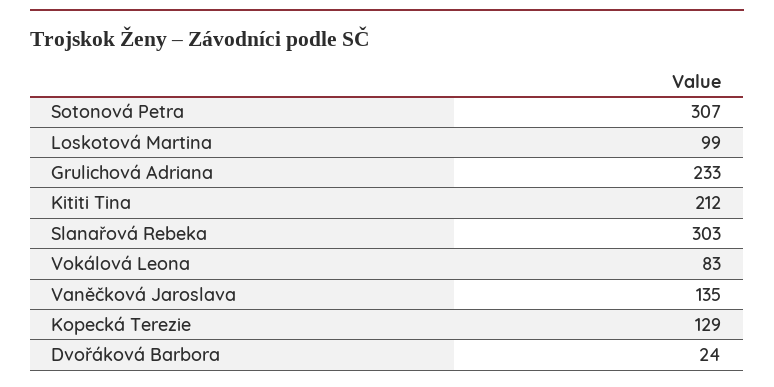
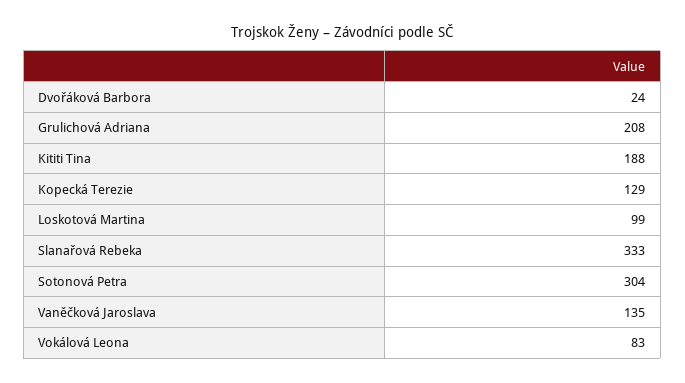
  {
-   "Sotonová Petra": 307,
+   "Sotonová Petra": 304,
    "Loskotová Martina": 99,
-   "Grulichová Adriana": 233,
+   "Grulichová Adriana": 208,
-   "Kititi Tina": 212,
+   "Kititi Tina": 188,
-   "Slanařová Rebeka": 303,
+   "Slanařová Rebeka": 333,
    "Vokálová Leona": 83,
    "Vaněčková Jaroslava": 135,
    "Kopecká Terezie": 129,
    "Dvořáková Barbora": 24
  }

